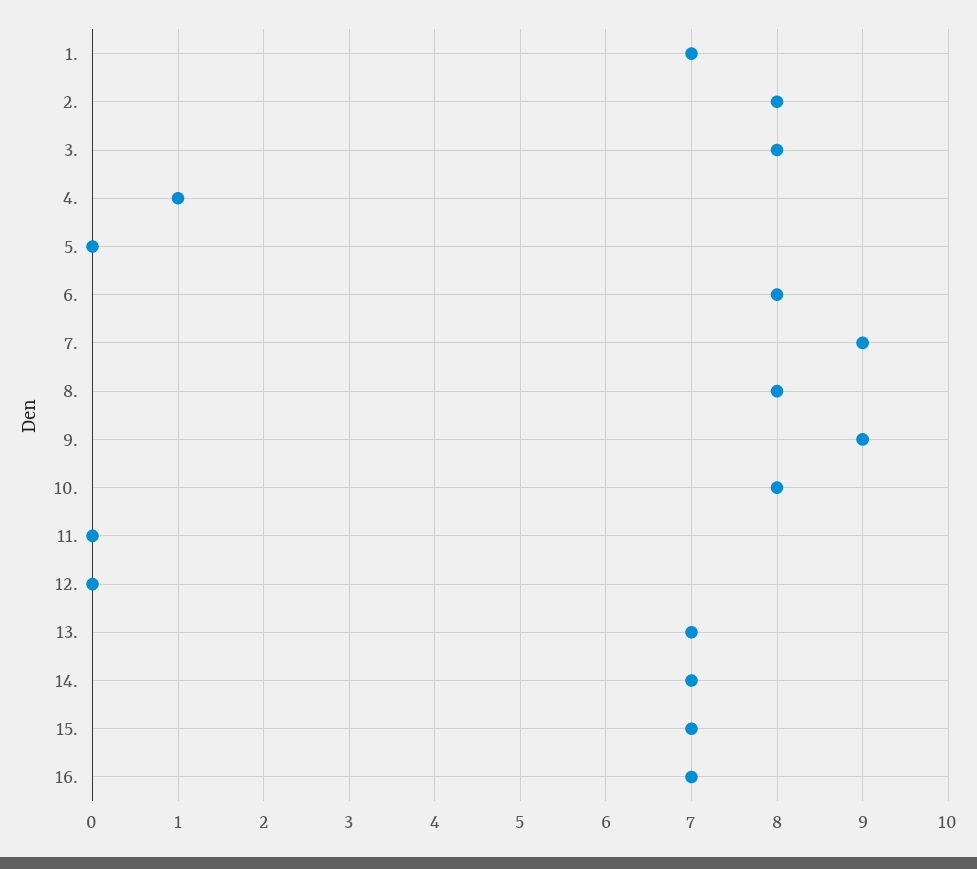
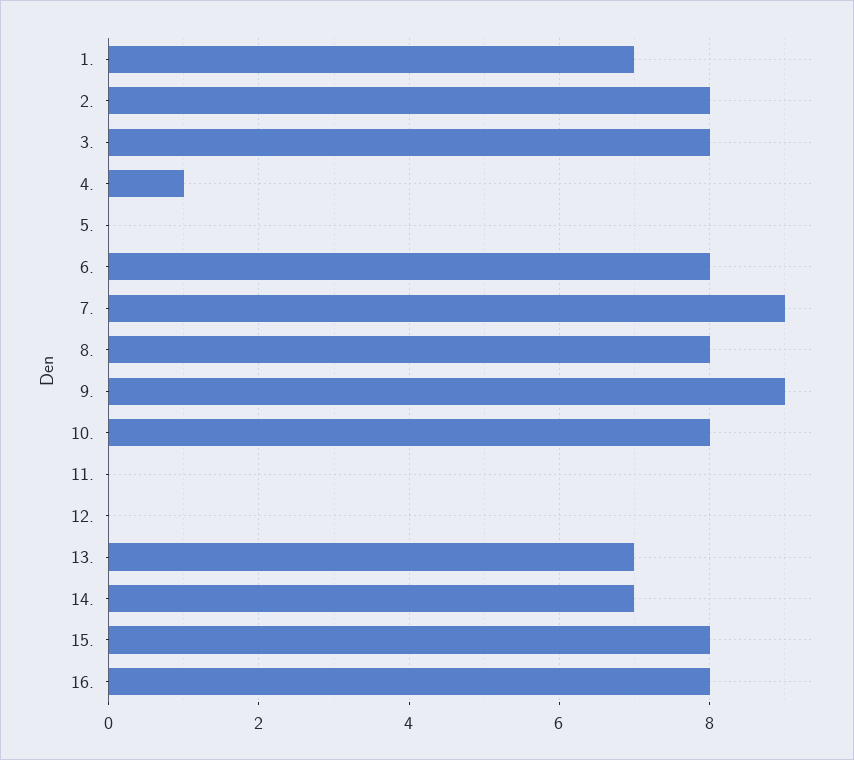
  {
    "1.": 7,
    "2.": 8,
    "3.": 8,
    "4.": 1,
    "5.": 0,
    "6.": 8,
    "7.": 9,
    "8.": 8,
    "9.": 9,
    "10.": 8,
    "11.": 0,
    "12.": 0,
    "13.": 7,
    "14.": 7,
-   "15.": 7,
+   "15.": 8,
-   "16.": 7
+   "16.": 8
  }

